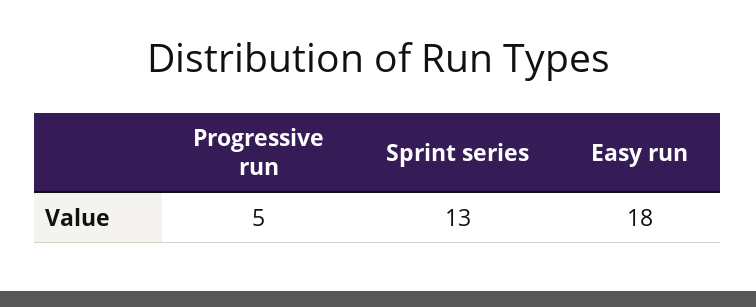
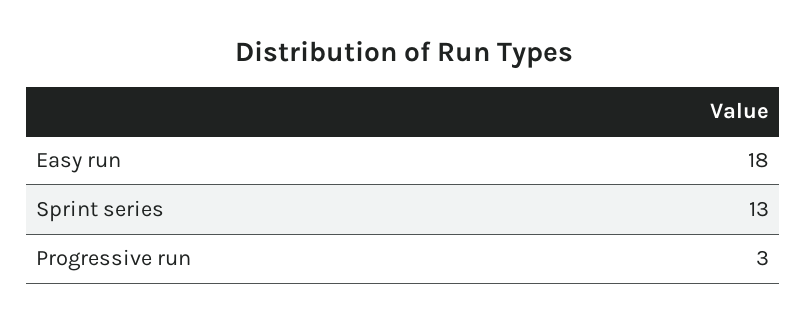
  {
-   "Progressive run": 5,
+   "Progressive run": 3,
    "Sprint series": 13,
    "Easy run": 18
  }

